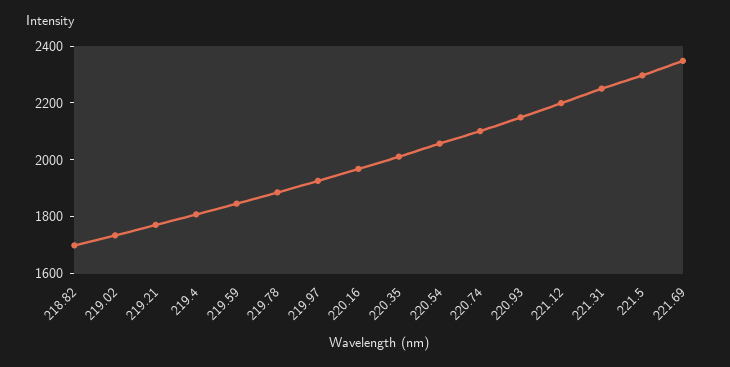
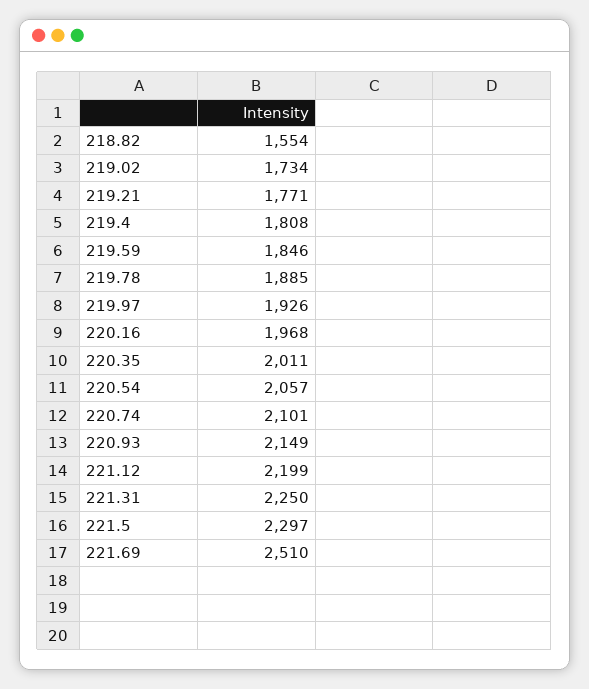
  {
-   "218.82": 1700,
+   "218.82": 1554,
    "219.02": 1734,
    "219.21": 1771,
    "219.4": 1808,
    "219.59": 1846,
    "219.78": 1885,
    "219.97": 1926,
    "220.16": 1968,
    "220.35": 2011,
    "220.54": 2057,
    "220.74": 2101,
    "220.93": 2149,
    "221.12": 2199,
    "221.31": 2250,
    "221.5": 2297,
-   "221.69": 2350
+   "221.69": 2510
  }

